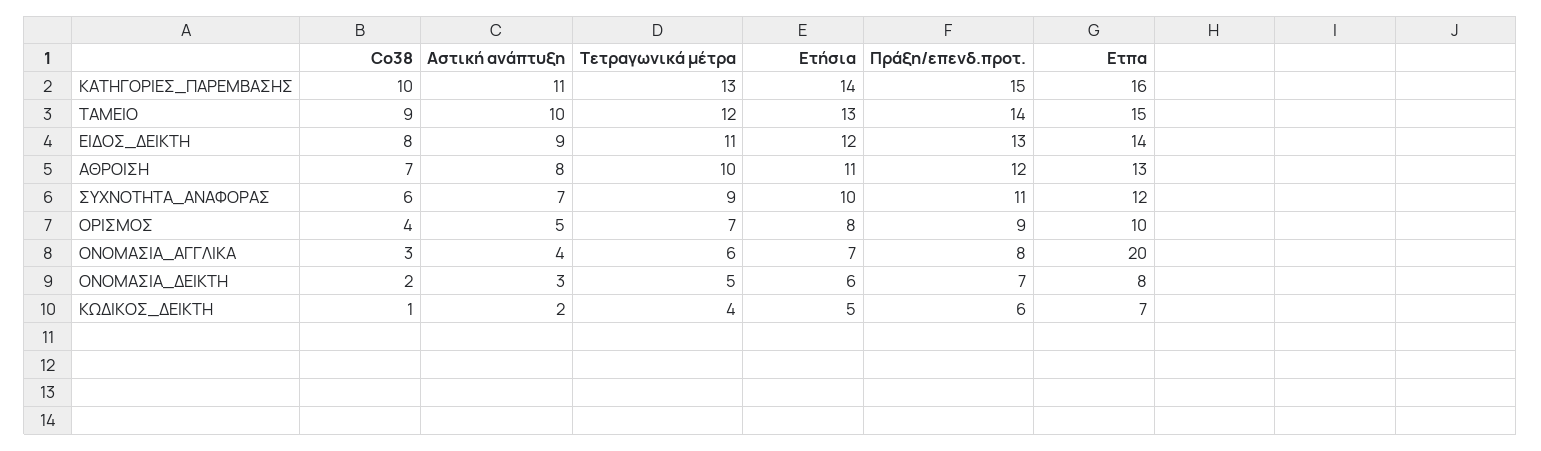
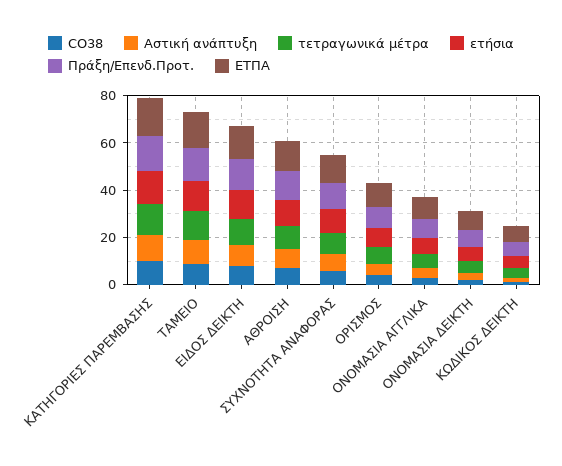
  {
    "Co38": {
      "ΚΑΤΗΓΟΡΙΕΣ_ΠΑΡΕΜΒΑΣΗΣ": 10,
      "ΤΑΜΕΙΟ": 9,
      "ΕΙΔΟΣ_ΔΕΙΚΤΗ": 8,
      "ΑΘΡΟΙΣΗ": 7,
      "ΣΥΧΝΟΤΗΤΑ_ΑΝΑΦΟΡΑΣ": 6,
      "ΟΡΙΣΜΟΣ": 4,
      "ΟΝΟΜΑΣΙΑ_ΑΓΓΛΙΚΑ": 3,
      "ΟΝΟΜΑΣΙΑ_ΔΕΙΚΤΗ": 2,
      "ΚΩΔΙΚΟΣ_ΔΕΙΚΤΗ": 1
    },
    "Αστική ανάπτυξη": {
      "ΚΑΤΗΓΟΡΙΕΣ_ΠΑΡΕΜΒΑΣΗΣ": 11,
      "ΤΑΜΕΙΟ": 10,
      "ΕΙΔΟΣ_ΔΕΙΚΤΗ": 9,
      "ΑΘΡΟΙΣΗ": 8,
      "ΣΥΧΝΟΤΗΤΑ_ΑΝΑΦΟΡΑΣ": 7,
      "ΟΡΙΣΜΟΣ": 5,
      "ΟΝΟΜΑΣΙΑ_ΑΓΓΛΙΚΑ": 4,
      "ΟΝΟΜΑΣΙΑ_ΔΕΙΚΤΗ": 3,
      "ΚΩΔΙΚΟΣ_ΔΕΙΚΤΗ": 2
    },
    "Τετραγωνικά μέτρα": {
      "ΚΑΤΗΓΟΡΙΕΣ_ΠΑΡΕΜΒΑΣΗΣ": 13,
      "ΤΑΜΕΙΟ": 12,
      "ΕΙΔΟΣ_ΔΕΙΚΤΗ": 11,
      "ΑΘΡΟΙΣΗ": 10,
      "ΣΥΧΝΟΤΗΤΑ_ΑΝΑΦΟΡΑΣ": 9,
      "ΟΡΙΣΜΟΣ": 7,
      "ΟΝΟΜΑΣΙΑ_ΑΓΓΛΙΚΑ": 6,
      "ΟΝΟΜΑΣΙΑ_ΔΕΙΚΤΗ": 5,
      "ΚΩΔΙΚΟΣ_ΔΕΙΚΤΗ": 4
    },
    "Ετήσια": {
      "ΚΑΤΗΓΟΡΙΕΣ_ΠΑΡΕΜΒΑΣΗΣ": 14,
      "ΤΑΜΕΙΟ": 13,
      "ΕΙΔΟΣ_ΔΕΙΚΤΗ": 12,
      "ΑΘΡΟΙΣΗ": 11,
      "ΣΥΧΝΟΤΗΤΑ_ΑΝΑΦΟΡΑΣ": 10,
      "ΟΡΙΣΜΟΣ": 8,
      "ΟΝΟΜΑΣΙΑ_ΑΓΓΛΙΚΑ": 7,
      "ΟΝΟΜΑΣΙΑ_ΔΕΙΚΤΗ": 6,
      "ΚΩΔΙΚΟΣ_ΔΕΙΚΤΗ": 5
    },
    "Πράξη/επενδ.προτ.": {
      "ΚΑΤΗΓΟΡΙΕΣ_ΠΑΡΕΜΒΑΣΗΣ": 15,
      "ΤΑΜΕΙΟ": 14,
      "ΕΙΔΟΣ_ΔΕΙΚΤΗ": 13,
      "ΑΘΡΟΙΣΗ": 12,
      "ΣΥΧΝΟΤΗΤΑ_ΑΝΑΦΟΡΑΣ": 11,
      "ΟΡΙΣΜΟΣ": 9,
      "ΟΝΟΜΑΣΙΑ_ΑΓΓΛΙΚΑ": 8,
      "ΟΝΟΜΑΣΙΑ_ΔΕΙΚΤΗ": 7,
      "ΚΩΔΙΚΟΣ_ΔΕΙΚΤΗ": 6
    },
    "Ετπα": {
      "ΚΑΤΗΓΟΡΙΕΣ_ΠΑΡΕΜΒΑΣΗΣ": 16,
      "ΤΑΜΕΙΟ": 15,
      "ΕΙΔΟΣ_ΔΕΙΚΤΗ": 14,
      "ΑΘΡΟΙΣΗ": 13,
      "ΣΥΧΝΟΤΗΤΑ_ΑΝΑΦΟΡΑΣ": 12,
      "ΟΡΙΣΜΟΣ": 10,
-     "ΟΝΟΜΑΣΙΑ_ΑΓΓΛΙΚΑ": 20,
+     "ΟΝΟΜΑΣΙΑ_ΑΓΓΛΙΚΑ": 10,
      "ΟΝΟΜΑΣΙΑ_ΔΕΙΚΤΗ": 8,
      "ΚΩΔΙΚΟΣ_ΔΕΙΚΤΗ": 7
    }
  }

